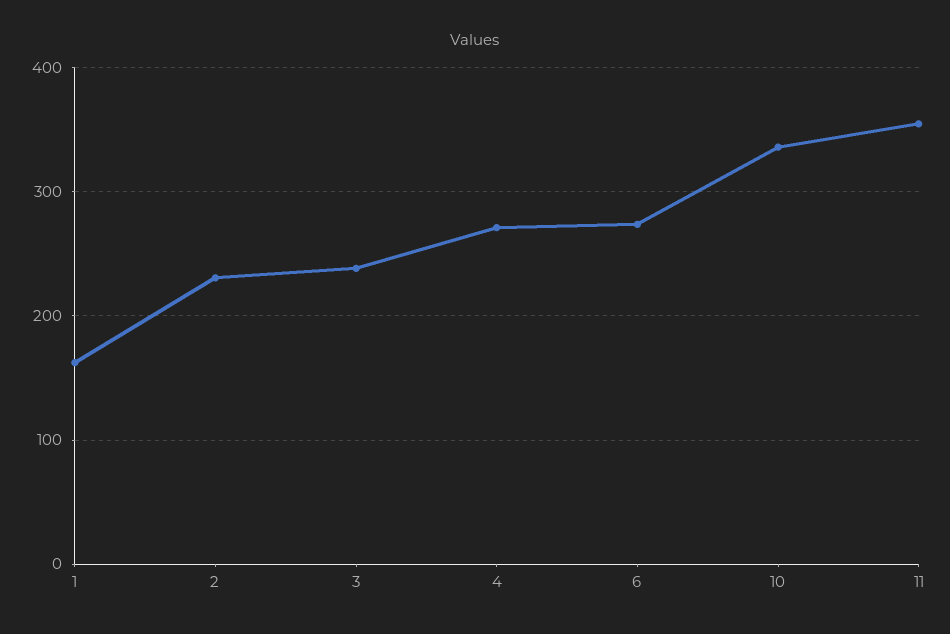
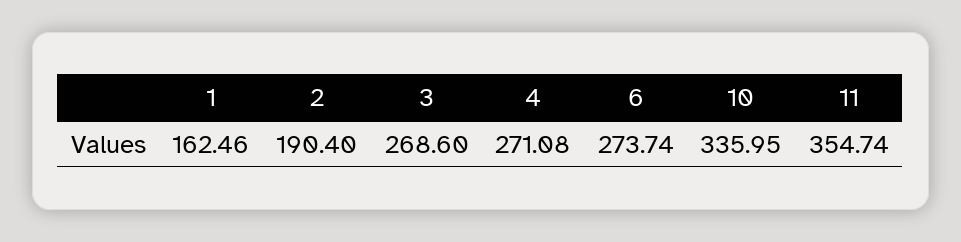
  {
    "1": 162.46,
-   "2": 230,
+   "2": 190.4,
-   "3": 240,
+   "3": 268.6,
    "4": 271.08,
    "6": 273.74,
    "10": 335.95,
    "11": 354.74
  }

